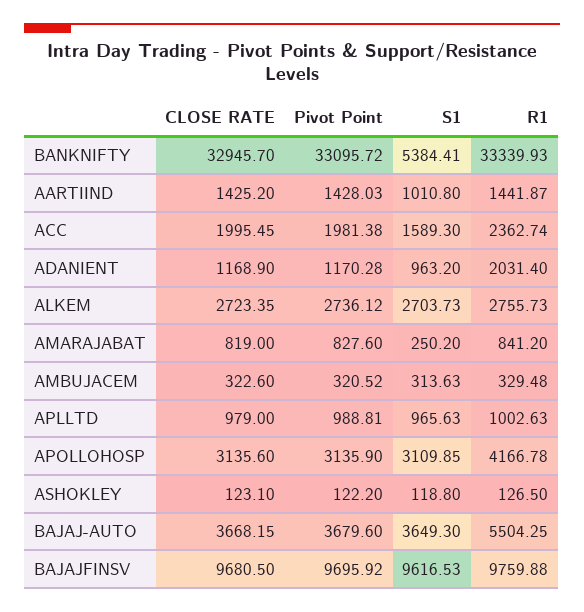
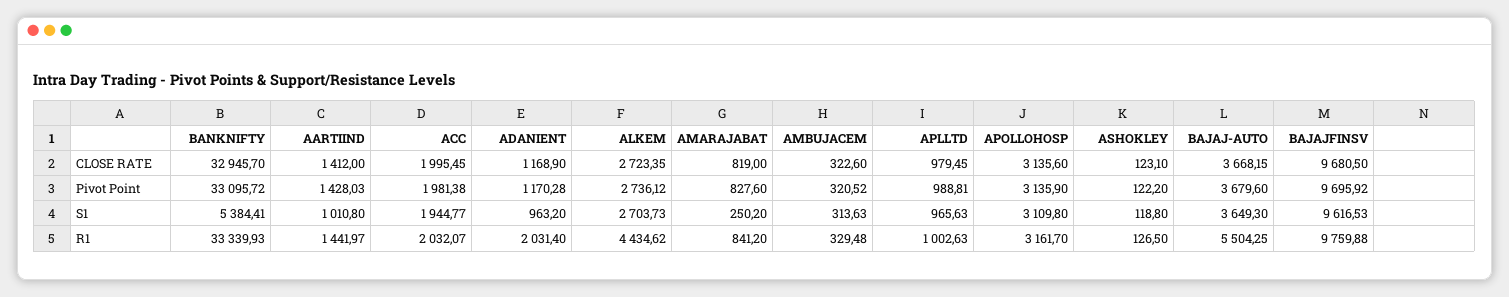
  {
    "CLOSE RATE": {
      "BANKNIFTY": 32945.7,
-     "AARTIIND": 1425.2,
+     "AARTIIND": 1412,
      "ACC": 1995.45,
      "ADANIENT": 1168.9,
      "ALKEM": 2723.35,
      "AMARAJABAT": 819,
      "AMBUJACEM": 322.6,
-     "APLLTD": 979,
+     "APLLTD": 979.45,
      "APOLLOHOSP": 3135.6,
      "ASHOKLEY": 123.1,
      "BAJAJ-AUTO": 3668.15,
      "BAJAJFINSV": 9680.5
    },
    "Pivot Point": {
      "BANKNIFTY": 33095.72,
      "AARTIIND": 1428.03,
      "ACC": 1981.38,
      "ADANIENT": 1170.28,
      "ALKEM": 2736.12,
      "AMARAJABAT": 827.6,
      "AMBUJACEM": 320.52,
      "APLLTD": 988.81,
      "APOLLOHOSP": 3135.9,
      "ASHOKLEY": 122.2,
      "BAJAJ-AUTO": 3679.6,
      "BAJAJFINSV": 9695.92
    },
    "S1": {
      "BANKNIFTY": 5384.41,
      "AARTIIND": 1010.8,
-     "ACC": 1589.3,
+     "ACC": 1944.77,
      "ADANIENT": 963.2,
      "ALKEM": 2703.73,
      "AMARAJABAT": 250.2,
      "AMBUJACEM": 313.63,
      "APLLTD": 965.63,
-     "APOLLOHOSP": 3109.85,
+     "APOLLOHOSP": 3109.8,
      "ASHOKLEY": 118.8,
      "BAJAJ-AUTO": 3649.3,
      "BAJAJFINSV": 9616.53
    },
    "R1": {
      "BANKNIFTY": 33339.93,
-     "AARTIIND": 1441.87,
+     "AARTIIND": 1441.97,
-     "ACC": 2362.74,
+     "ACC": 2032.07,
      "ADANIENT": 2031.4,
-     "ALKEM": 2755.73,
+     "ALKEM": 4434.62,
      "AMARAJABAT": 841.2,
      "AMBUJACEM": 329.48,
      "APLLTD": 1002.63,
-     "APOLLOHOSP": 4166.78,
+     "APOLLOHOSP": 3161.7,
      "ASHOKLEY": 126.5,
      "BAJAJ-AUTO": 5504.25,
      "BAJAJFINSV": 9759.88
    }
  }

